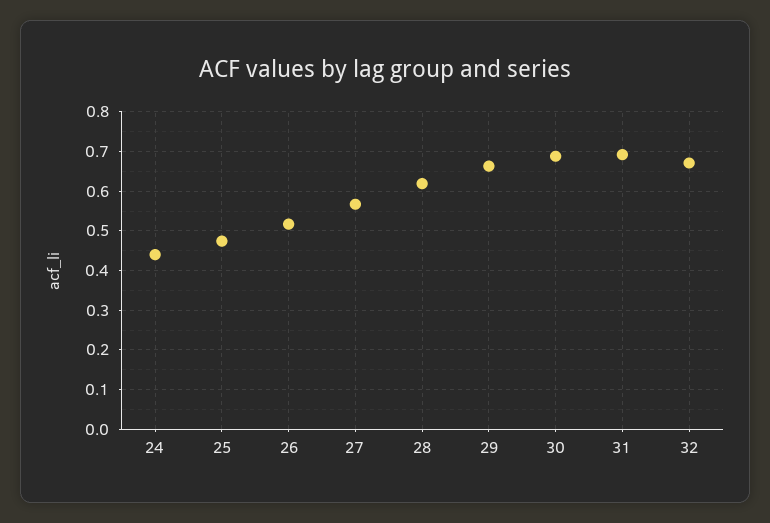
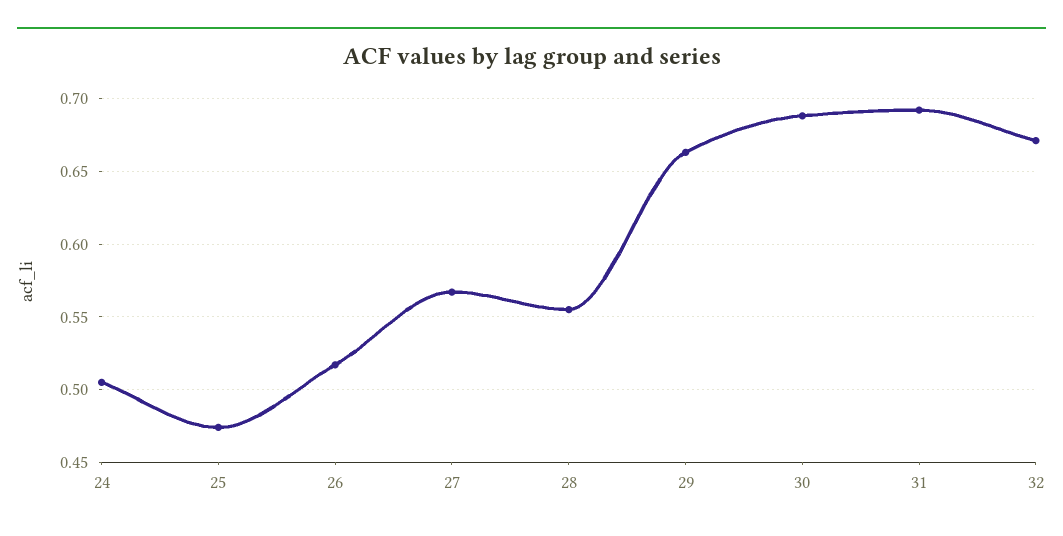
  {
-   "24": 0.44,
+   "24": 0.505,
    "25": 0.475,
    "26": 0.515,
    "27": 0.565,
-   "28": 0.62,
+   "28": 0.555,
    "29": 0.665,
    "30": 0.69,
    "31": 0.69,
    "32": 0.67
  }

